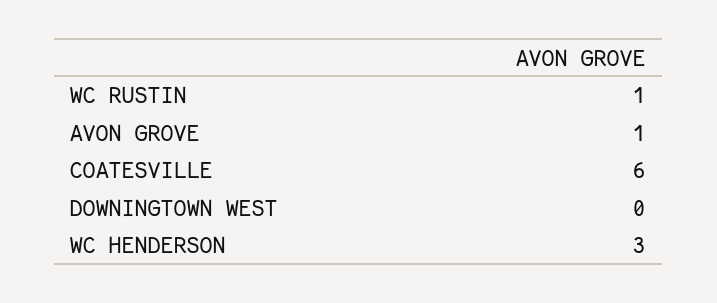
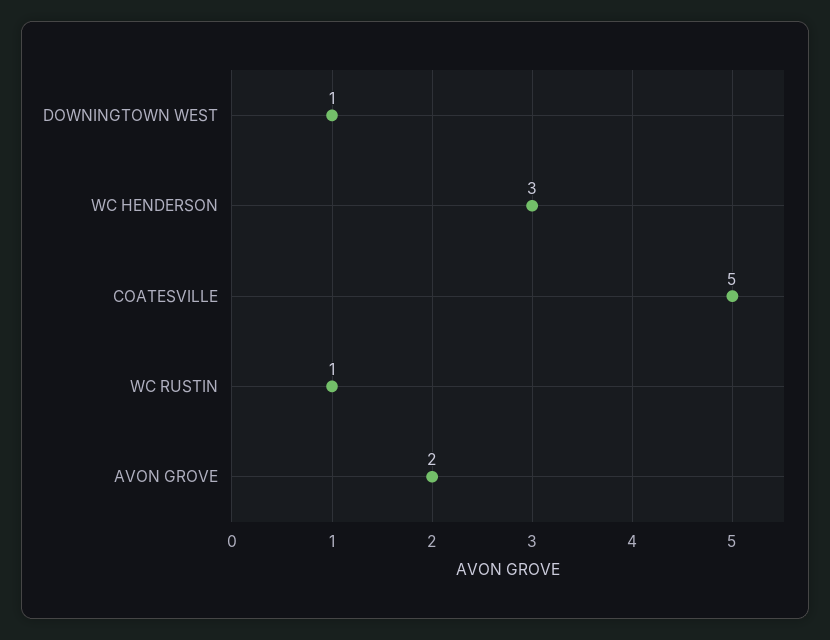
  {
    "WC RUSTIN": 1,
-   "AVON GROVE": 1,
+   "AVON GROVE": 2,
-   "COATESVILLE": 6,
+   "COATESVILLE": 5,
-   "DOWNINGTOWN WEST": 0,
+   "DOWNINGTOWN WEST": 1,
    "WC HENDERSON": 3
  }

